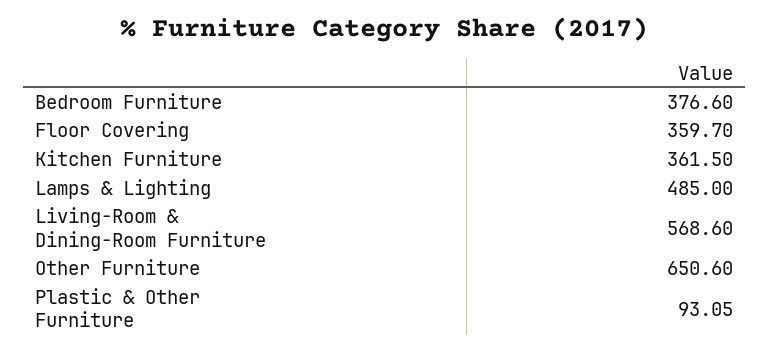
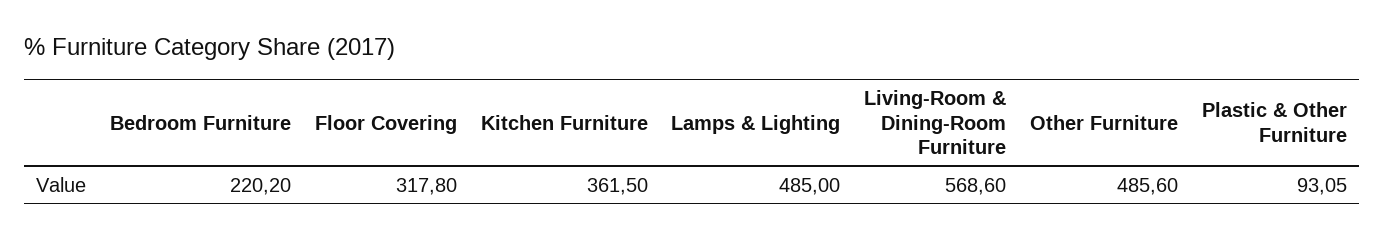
  {
-   "Bedroom Furniture": 376.6,
+   "Bedroom Furniture": 220.2,
-   "Floor Covering": 359.7,
+   "Floor Covering": 317.8,
    "Kitchen Furniture": 361.5,
    "Lamps & Lighting": 485,
    "Living-Room & Dining-Room Furniture": 568.6,
-   "Other Furniture": 650.6,
+   "Other Furniture": 485.6,
    "Plastic & Other Furniture": 93.05
  }

